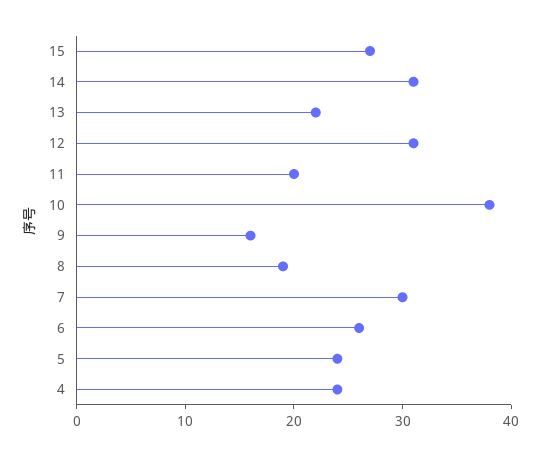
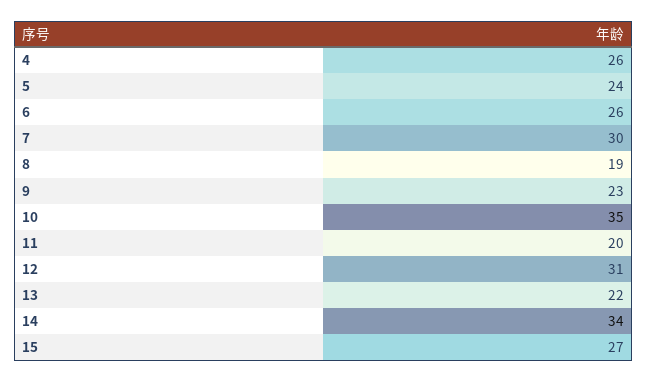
  {
    "15": 27,
-   "14": 31,
+   "14": 34,
    "13": 22,
    "12": 31,
    "11": 20,
-   "10": 38,
+   "10": 35,
-   "9": 16,
+   "9": 23,
    "8": 19,
    "7": 30,
    "6": 26,
    "5": 24,
-   "4": 24
+   "4": 26
  }

